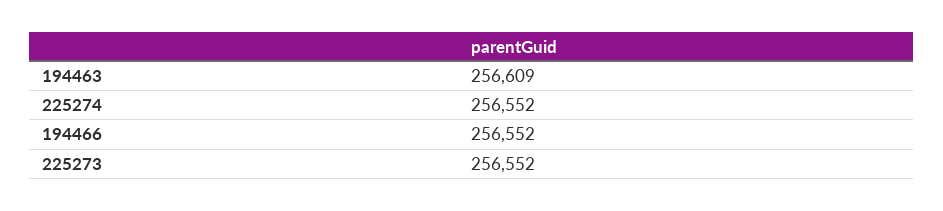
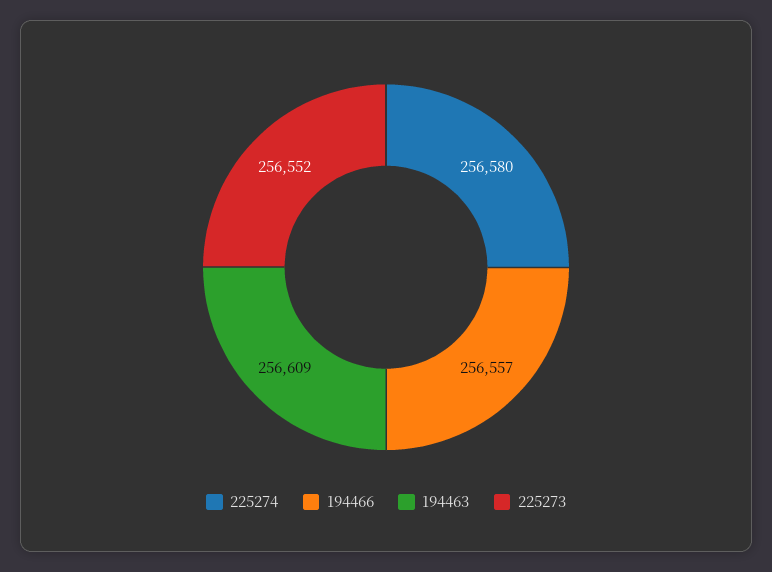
  {
    "194463": 256609,
-   "225274": 256552,
+   "225274": 256580,
-   "194466": 256552,
+   "194466": 256557,
    "225273": 256552
  }

